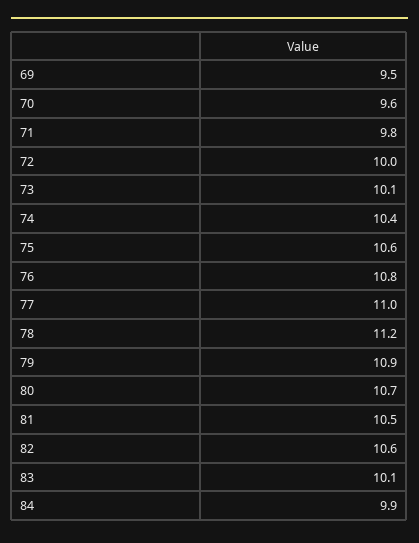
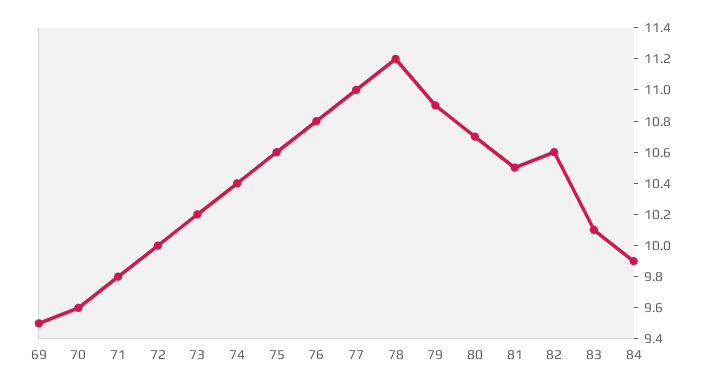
  {
    "69": 9.5,
    "70": 9.6,
    "71": 9.8,
    "72": 10,
-   "73": 10.1,
+   "73": 10.2,
    "74": 10.4,
    "75": 10.6,
    "76": 10.8,
    "77": 11,
    "78": 11.2,
    "79": 10.9,
    "80": 10.7,
    "81": 10.5,
    "82": 10.6,
    "83": 10.1,
    "84": 9.9
  }

